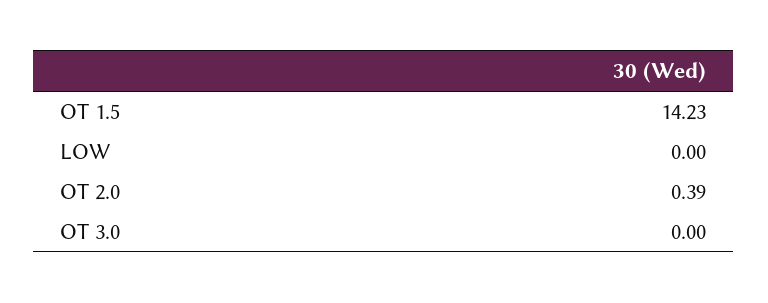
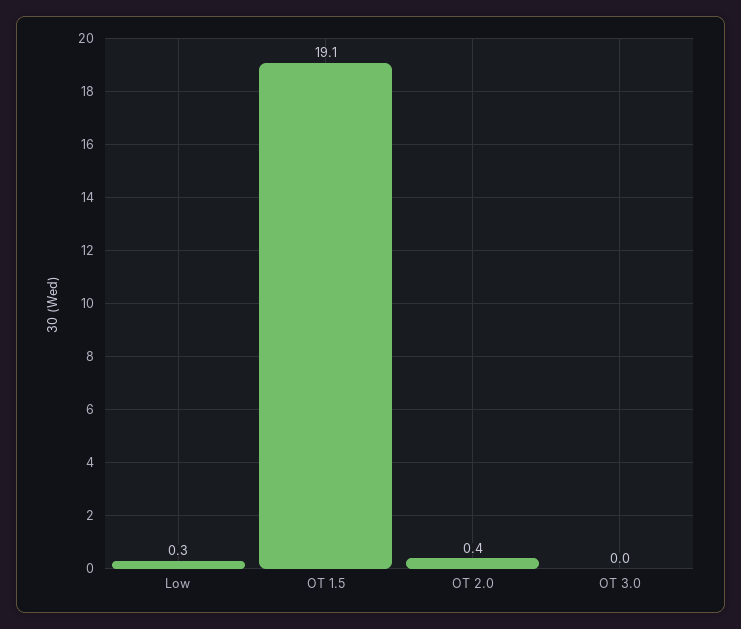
  {
-   "OT 1.5": 14.23,
+   "OT 1.5": 19.1,
-   "LOW": 0,
+   "LOW": 0.3,
    "OT 2.0": 0.39,
    "OT 3.0": 0
  }

